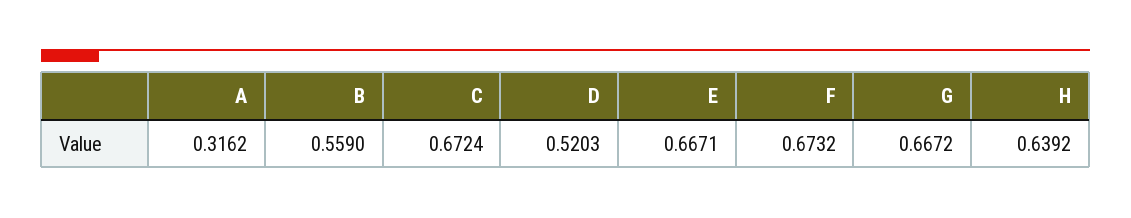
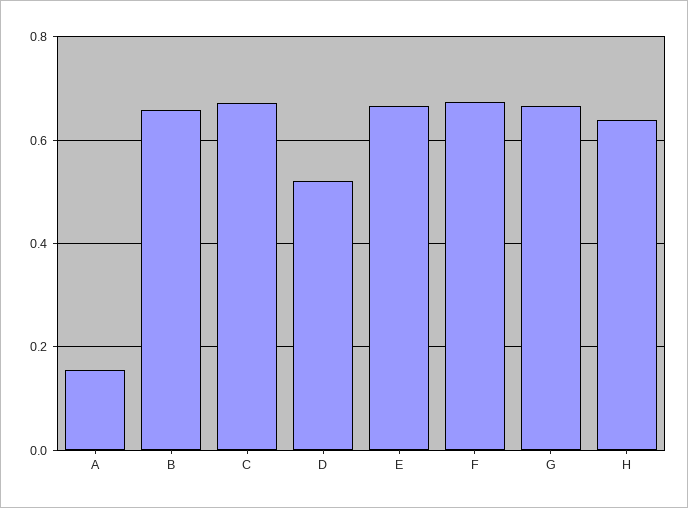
  {
-   "A": 0.3162,
+   "A": 0.16,
-   "B": 0.559,
+   "B": 0.66,
    "C": 0.6724,
    "D": 0.5203,
    "E": 0.6671,
    "F": 0.6732,
    "G": 0.6672,
    "H": 0.6392
  }

